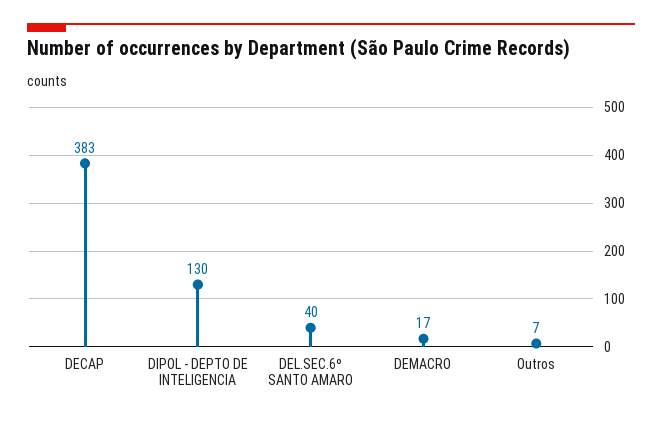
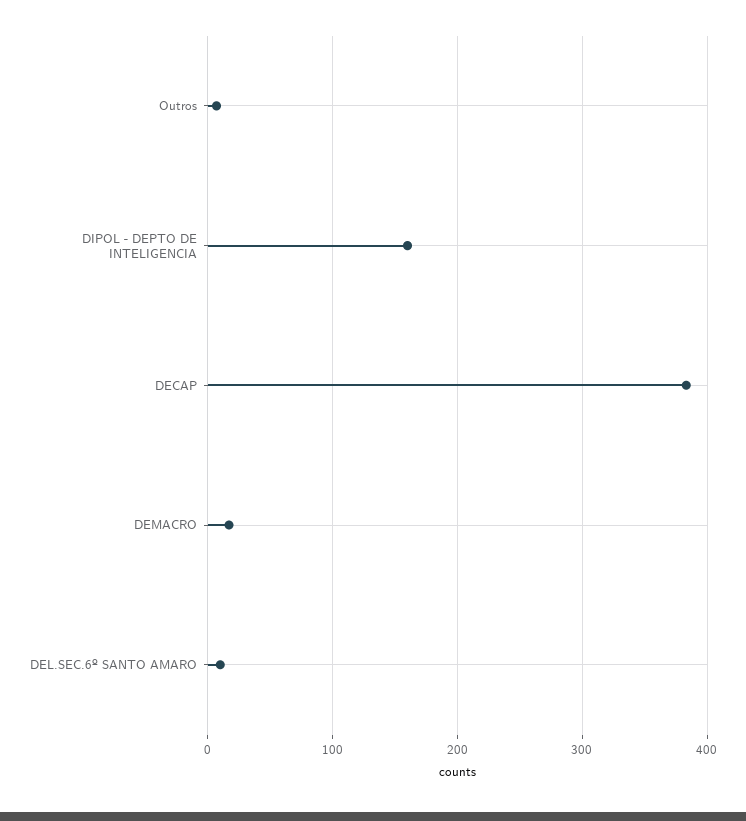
  {
    "DECAP": 383,
-   "DIPOL - DEPTO DE INTELIGENCIA": 130,
+   "DIPOL - DEPTO DE INTELIGENCIA": 160,
-   "DEL.SEC.6º SANTO AMARO": 40,
+   "DEL.SEC.6º SANTO AMARO": 10,
    "DEMACRO": 17,
    "Outros": 7
  }

